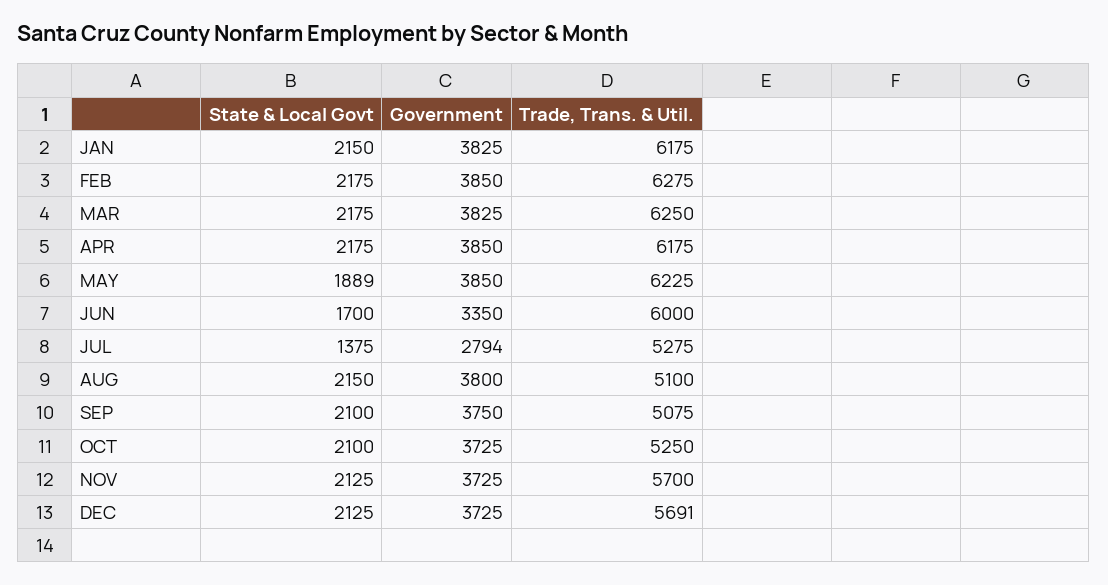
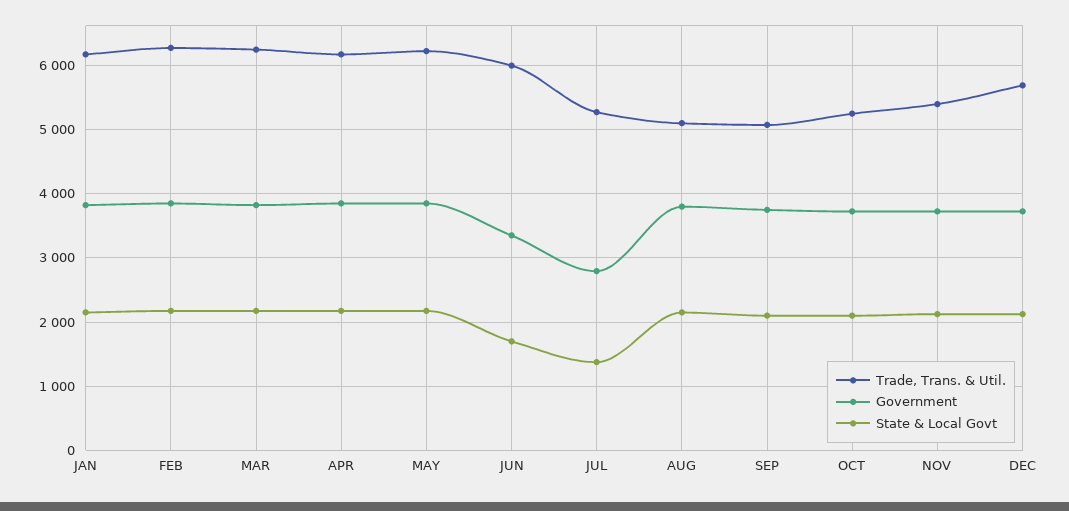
  {
    "State & Local Govt": {
      "JAN": 2150,
      "FEB": 2175,
      "MAR": 2175,
      "APR": 2175,
-     "MAY": 1889,
+     "MAY": 2200,
      "JUN": 1700,
      "JUL": 1375,
      "AUG": 2150,
      "SEP": 2100,
      "OCT": 2100,
      "NOV": 2125,
      "DEC": 2125
    },
    "Government": {
      "JAN": 3825,
      "FEB": 3850,
      "MAR": 3825,
      "APR": 3850,
      "MAY": 3850,
      "JUN": 3350,
      "JUL": 2794,
      "AUG": 3800,
      "SEP": 3750,
      "OCT": 3725,
      "NOV": 3725,
      "DEC": 3725
    },
    "Trade, Trans. & Util.": {
      "JAN": 6175,
      "FEB": 6275,
      "MAR": 6250,
      "APR": 6175,
      "MAY": 6225,
      "JUN": 6000,
      "JUL": 5275,
      "AUG": 5100,
      "SEP": 5075,
      "OCT": 5250,
-     "NOV": 5700,
+     "NOV": 5400,
      "DEC": 5691
    }
  }

